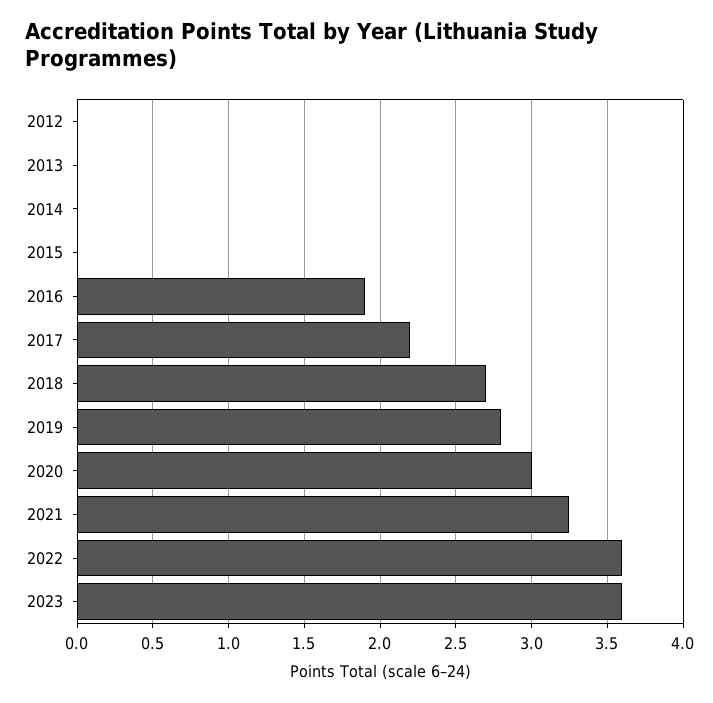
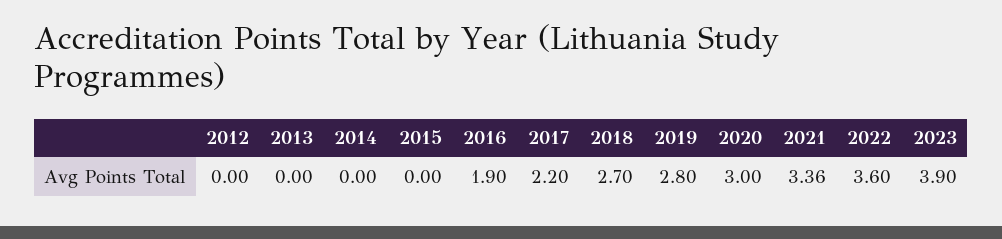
  {
    "2012": 0,
    "2013": 0,
    "2014": 0,
    "2015": 0,
    "2016": 1.9,
    "2017": 2.2,
    "2018": 2.7,
    "2019": 2.8,
    "2020": 3,
-   "2021": 3.25,
+   "2021": 3.36,
    "2022": 3.6,
-   "2023": 3.6
+   "2023": 3.9
  }

